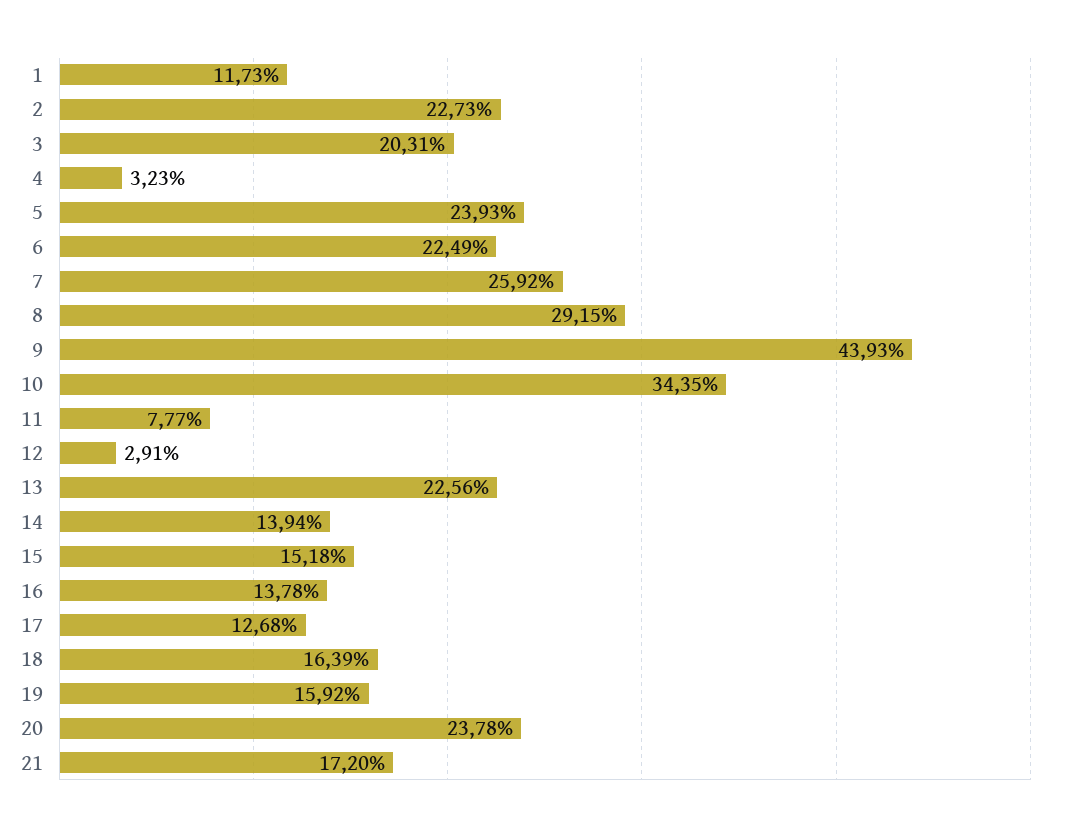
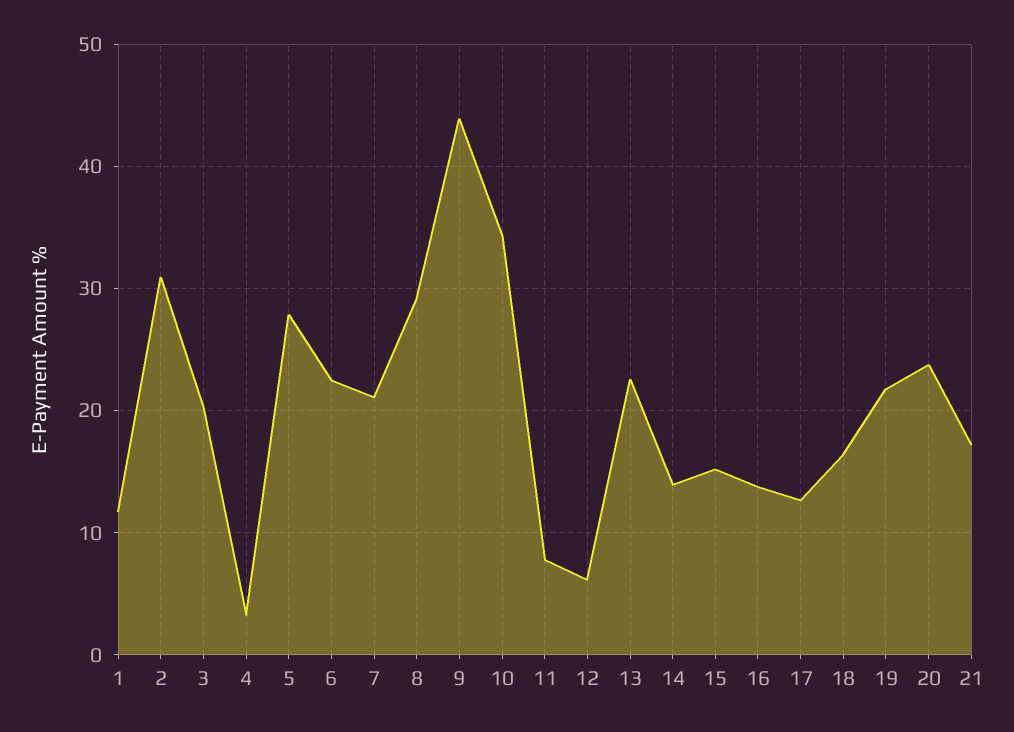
  {
    "1": 11.73,
-   "2": 22.73,
+   "2": 31,
    "3": 20.31,
    "4": 3.23,
-   "5": 23.93,
+   "5": 28,
    "6": 22.49,
-   "7": 25.92,
+   "7": 21,
    "8": 29.15,
    "9": 43.93,
    "10": 34.35,
    "11": 7.77,
-   "12": 2.91,
+   "12": 6,
    "13": 22.56,
    "14": 13.94,
    "15": 15.18,
    "16": 13.78,
    "17": 12.68,
    "18": 16.39,
-   "19": 15.92,
+   "19": 22,
    "20": 23.78,
    "21": 17.2
  }

